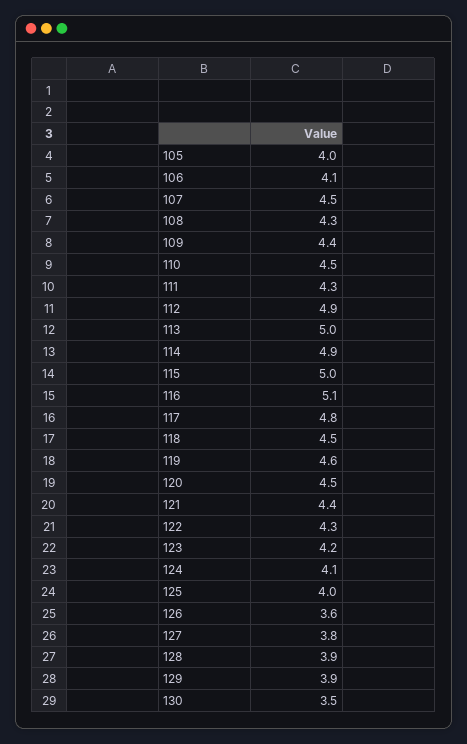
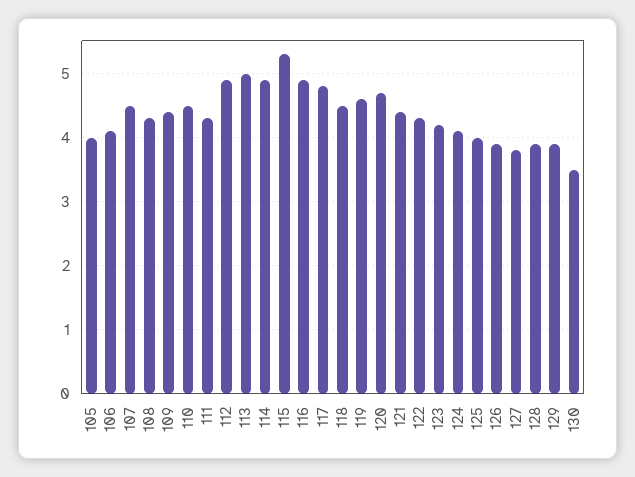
  {
    "105": 4,
    "106": 4.1,
    "107": 4.5,
    "108": 4.3,
    "109": 4.4,
    "110": 4.5,
    "111": 4.3,
    "112": 4.9,
    "113": 5,
    "114": 4.9,
-   "115": 5,
+   "115": 5.3,
-   "116": 5.1,
+   "116": 4.9,
    "117": 4.8,
    "118": 4.5,
    "119": 4.6,
-   "120": 4.5,
+   "120": 4.7,
    "121": 4.4,
    "122": 4.3,
    "123": 4.2,
    "124": 4.1,
    "125": 4,
-   "126": 3.6,
+   "126": 3.9,
    "127": 3.8,
    "128": 3.9,
    "129": 3.9,
    "130": 3.5
  }

